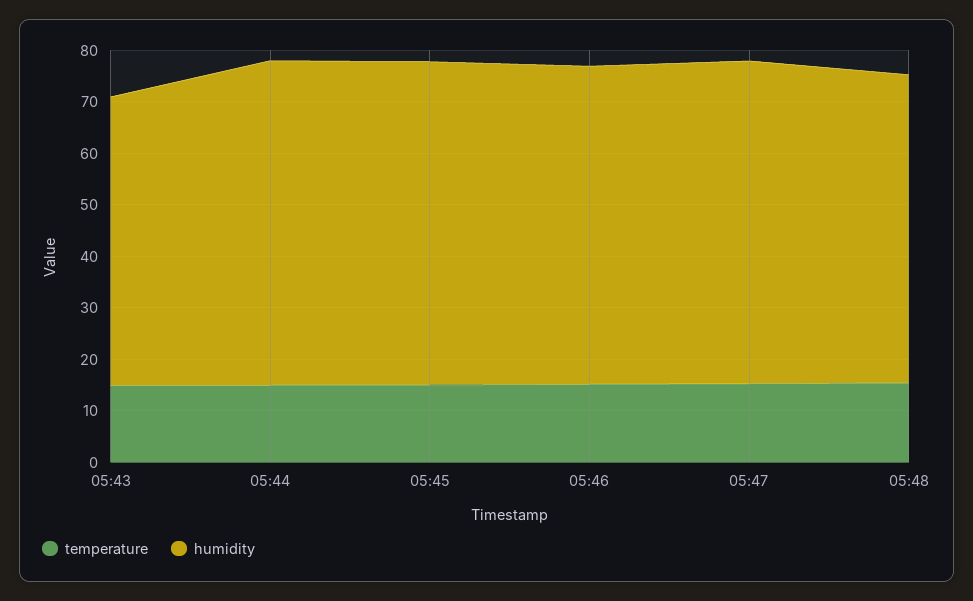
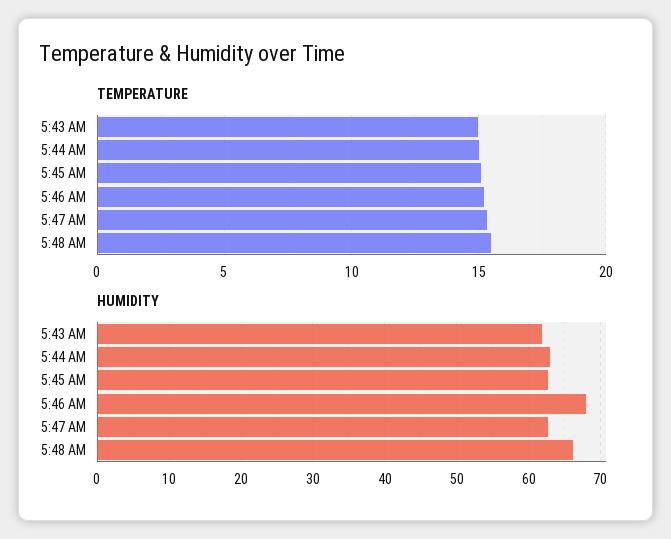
  {
    "temperature": {
      "05:43": 15,
      "05:44": 15,
      "05:45": 15,
      "05:46": 15,
      "05:47": 15.5,
      "05:48": 15.5
    },
    "humidity": {
-     "05:43": 56,
+     "05:43": 62,
      "05:44": 63,
      "05:45": 63,
-     "05:46": 62,
+     "05:46": 68,
      "05:47": 63,
-     "05:48": 60
+     "05:48": 66
    }
  }

